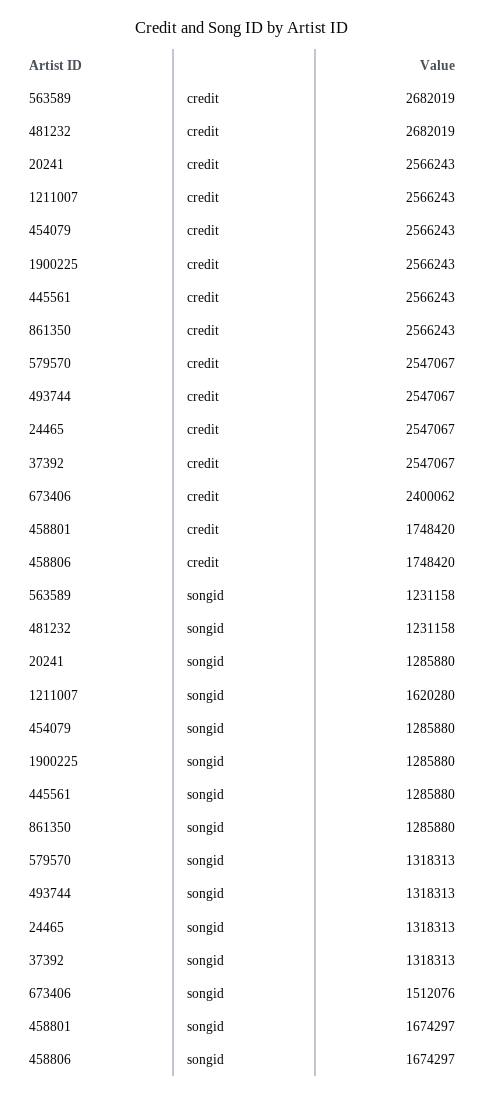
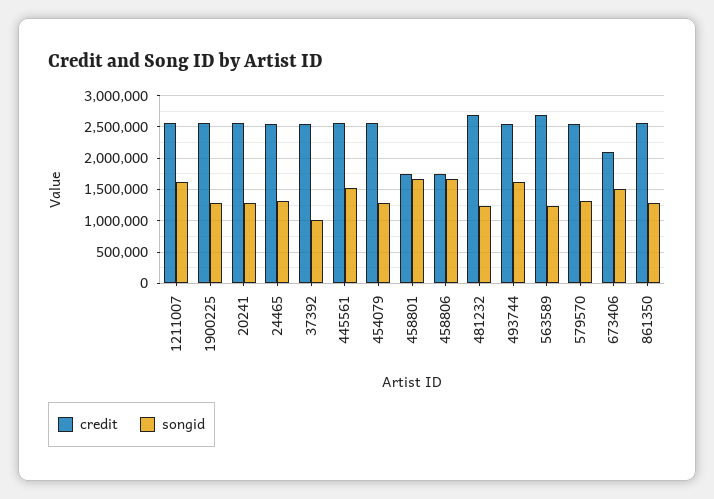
  {
    "credit": {
      "563589": 2682019,
      "481232": 2682019,
      "20241": 2566243,
      "1211007": 2566243,
      "454079": 2566243,
      "1900225": 2566243,
      "445561": 2566243,
      "861350": 2566243,
      "579570": 2547067,
      "493744": 2547067,
      "24465": 2547067,
      "37392": 2547067,
-     "673406": 2400062,
+     "673406": 2100000,
      "458801": 1748420,
      "458806": 1748420
    },
    "songid": {
      "563589": 1231158,
      "481232": 1231158,
      "20241": 1285880,
      "1211007": 1620280,
      "454079": 1285880,
      "1900225": 1285880,
-     "445561": 1285880,
+     "445561": 1500000,
      "861350": 1285880,
      "579570": 1318313,
-     "493744": 1318313,
+     "493744": 1600000,
      "24465": 1318313,
-     "37392": 1318313,
+     "37392": 1000000,
      "673406": 1512076,
      "458801": 1674297,
      "458806": 1674297
    }
  }

